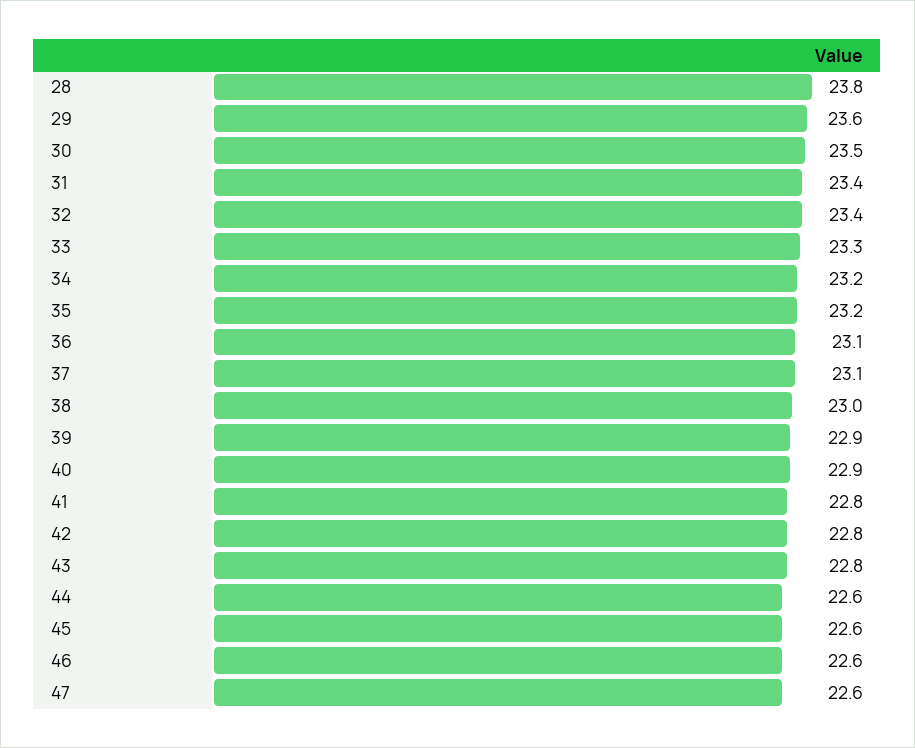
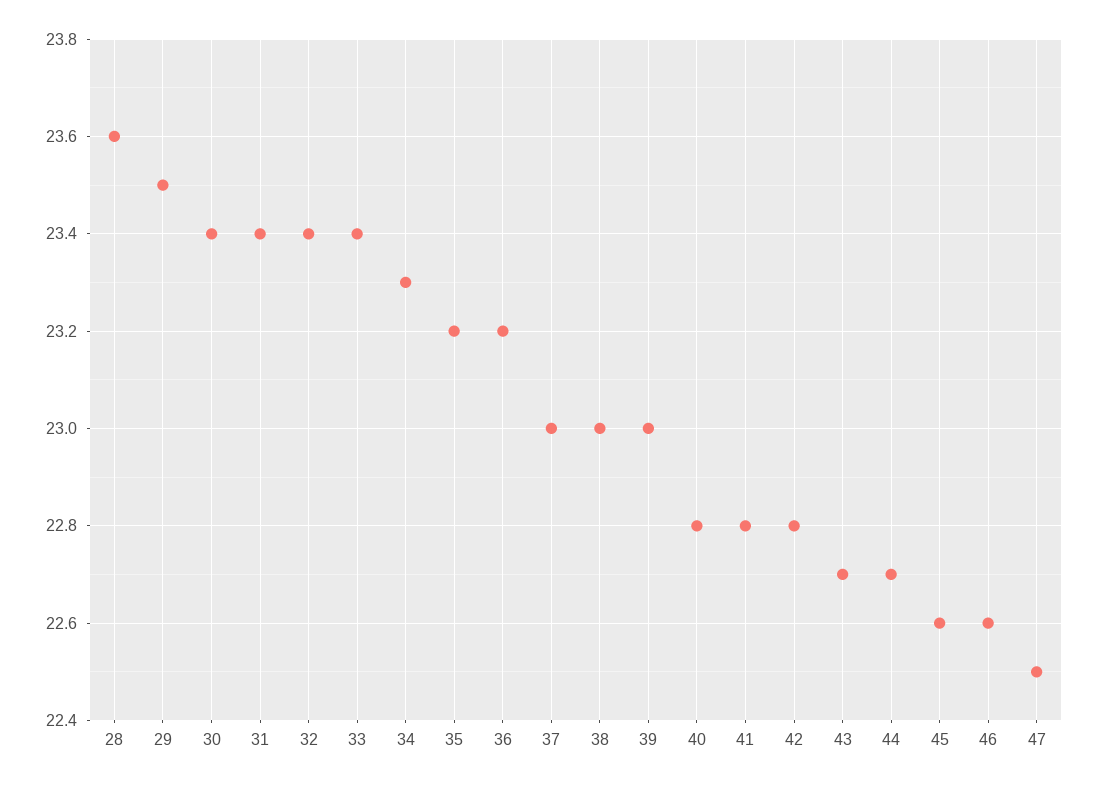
  {
-   "28": 23.8,
+   "28": 23.6,
-   "29": 23.6,
+   "29": 23.5,
-   "30": 23.5,
+   "30": 23.4,
    "31": 23.4,
    "32": 23.4,
-   "33": 23.3,
+   "33": 23.4,
-   "34": 23.2,
+   "34": 23.3,
    "35": 23.2,
-   "36": 23.1,
+   "36": 23.2,
-   "37": 23.1,
+   "37": 23,
    "38": 23,
-   "39": 22.9,
+   "39": 23,
-   "40": 22.9,
+   "40": 22.8,
    "41": 22.8,
    "42": 22.8,
-   "43": 22.8,
+   "43": 22.7,
-   "44": 22.6,
+   "44": 22.7,
    "45": 22.6,
    "46": 22.6,
-   "47": 22.6
+   "47": 22.5
  }

